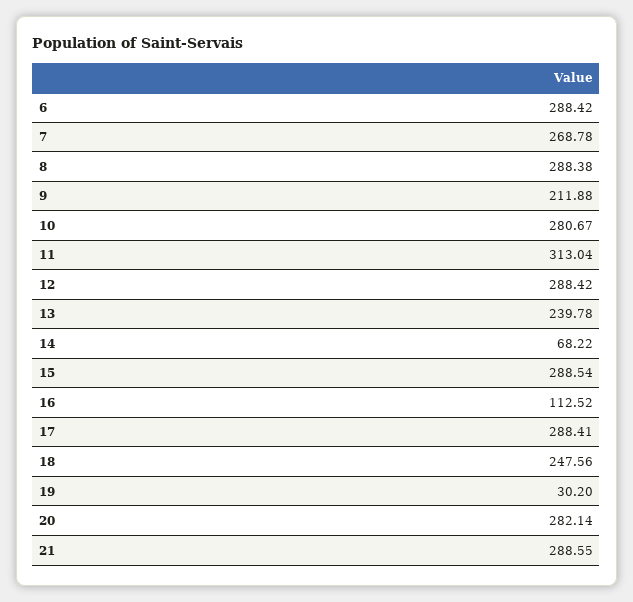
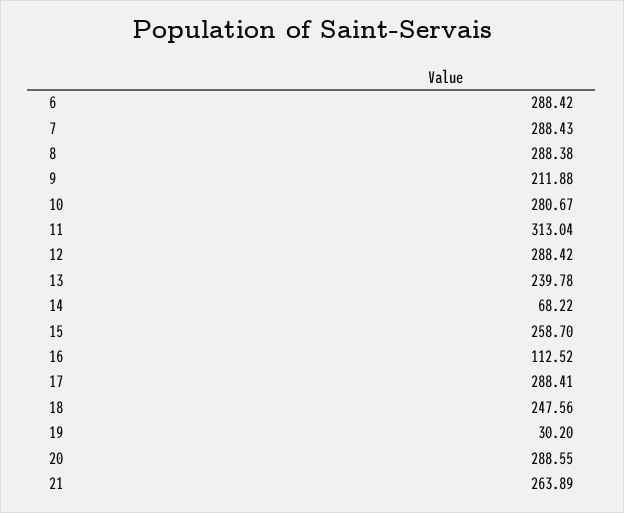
  {
    "6": 288.42,
-   "7": 268.78,
+   "7": 288.43,
    "8": 288.38,
    "9": 211.88,
    "10": 280.67,
    "11": 313.04,
    "12": 288.42,
    "13": 239.78,
    "14": 68.22,
-   "15": 288.54,
+   "15": 258.7,
    "16": 112.52,
    "17": 288.41,
    "18": 247.56,
    "19": 30.2,
-   "20": 282.14,
+   "20": 288.55,
-   "21": 288.55
+   "21": 263.89
  }

